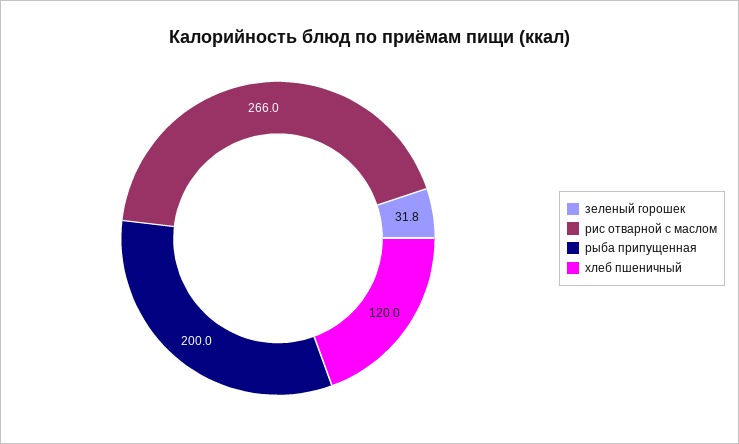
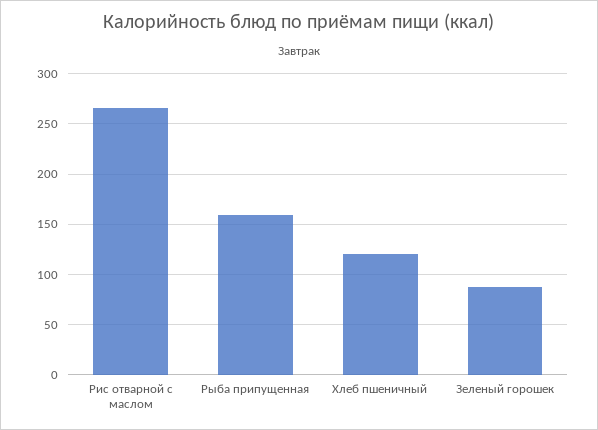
  {
-   "зеленый горошек": 31.8,
+   "зеленый горошек": 90,
    "рис отварной с маслом": 266,
-   "рыба припущенная": 200,
+   "рыба припущенная": 160,
    "хлеб пшеничный": 120
  }

